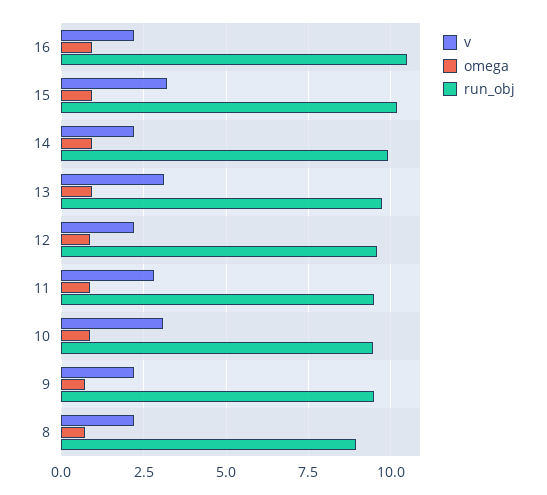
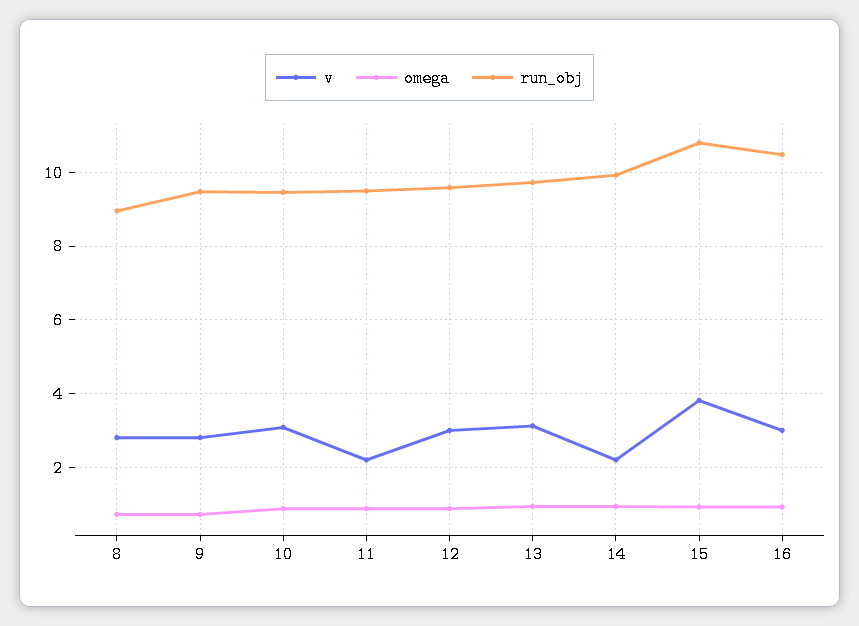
  {
    "v": {
-     "16": 2.25,
+     "16": 3,
-     "15": 3.25,
+     "15": 3.8,
      "14": 2.2,
      "13": 3.2,
-     "12": 2.25,
+     "12": 3,
-     "11": 2.75,
+     "11": 2.2,
      "10": 3,
-     "9": 2.25,
+     "9": 2.8,
-     "8": 2.25
+     "8": 2.8
    },
    "omega": {
      "16": 1,
      "15": 1,
      "14": 1,
      "13": 1,
      "12": 0.8,
      "11": 0.8,
      "10": 0.8,
      "9": 0.8,
      "8": 0.8
    },
    "run_obj": {
      "16": 10.4,
-     "15": 10.25,
+     "15": 10.8,
      "14": 10,
      "13": 9.8,
      "12": 9.6,
      "11": 9.6,
      "10": 9.4,
      "9": 9.4,
      "8": 9
    }
  }

